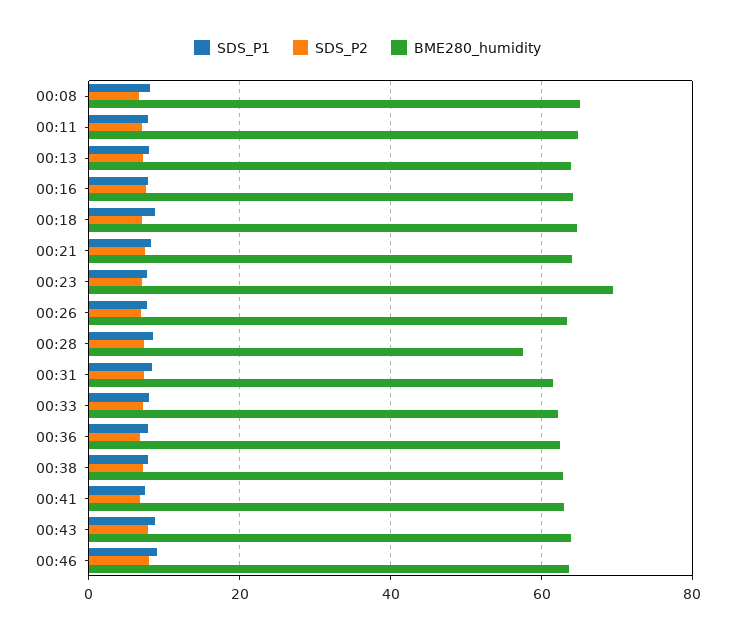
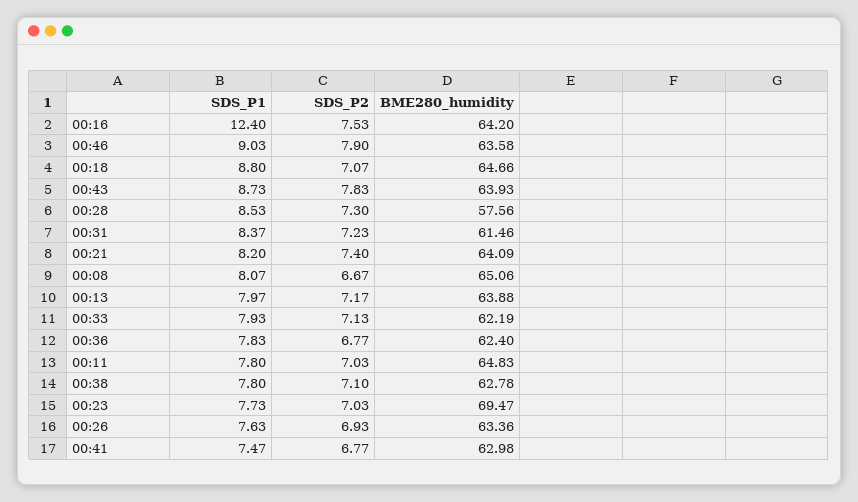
  {
    "SDS_P1": {
      "00:08": 8.07,
      "00:11": 7.8,
      "00:13": 7.97,
-     "00:16": 8,
+     "00:16": 12.4,
      "00:18": 8.8,
      "00:21": 8.2,
      "00:23": 7.73,
      "00:26": 7.63,
      "00:28": 8.53,
      "00:31": 8.37,
      "00:33": 7.93,
      "00:36": 7.83,
      "00:38": 7.8,
      "00:41": 7.47,
      "00:43": 8.73,
      "00:46": 9.03
    },
    "SDS_P2": {
      "00:08": 6.67,
      "00:11": 7.03,
      "00:13": 7.17,
      "00:16": 7.53,
      "00:18": 7.07,
      "00:21": 7.4,
      "00:23": 7.03,
      "00:26": 6.93,
      "00:28": 7.3,
      "00:31": 7.23,
      "00:33": 7.13,
      "00:36": 6.77,
      "00:38": 7.1,
      "00:41": 6.77,
      "00:43": 7.83,
      "00:46": 7.9
    },
    "BME280_humidity": {
      "00:08": 65.06,
      "00:11": 64.83,
      "00:13": 63.88,
      "00:16": 64.2,
      "00:18": 64.66,
      "00:21": 64.09,
      "00:23": 69.47,
      "00:26": 63.36,
      "00:28": 57.56,
      "00:31": 61.46,
      "00:33": 62.19,
      "00:36": 62.4,
      "00:38": 62.78,
      "00:41": 62.98,
      "00:43": 63.93,
      "00:46": 63.58
    }
  }

